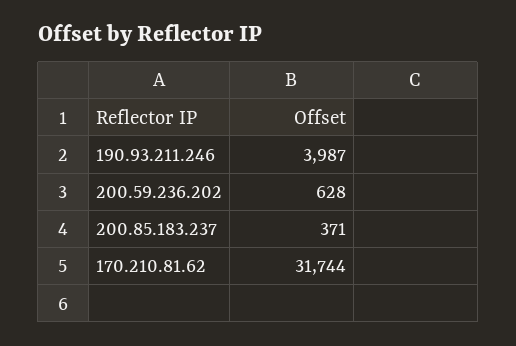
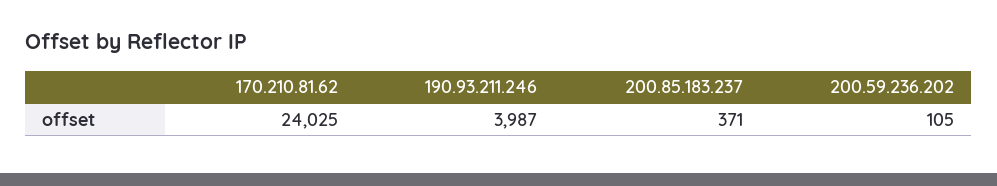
  {
    "190.93.211.246": 3987,
-   "200.59.236.202": 628,
+   "200.59.236.202": 105,
    "200.85.183.237": 371,
-   "170.210.81.62": 31744
+   "170.210.81.62": 24025
  }

